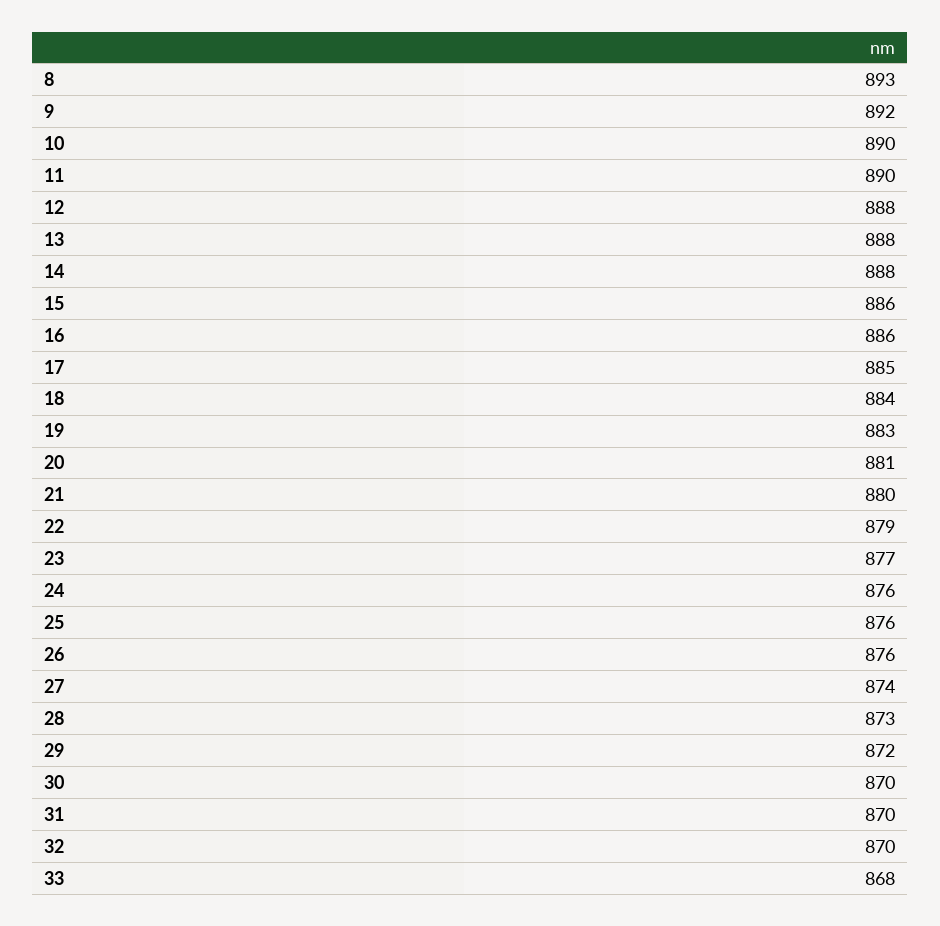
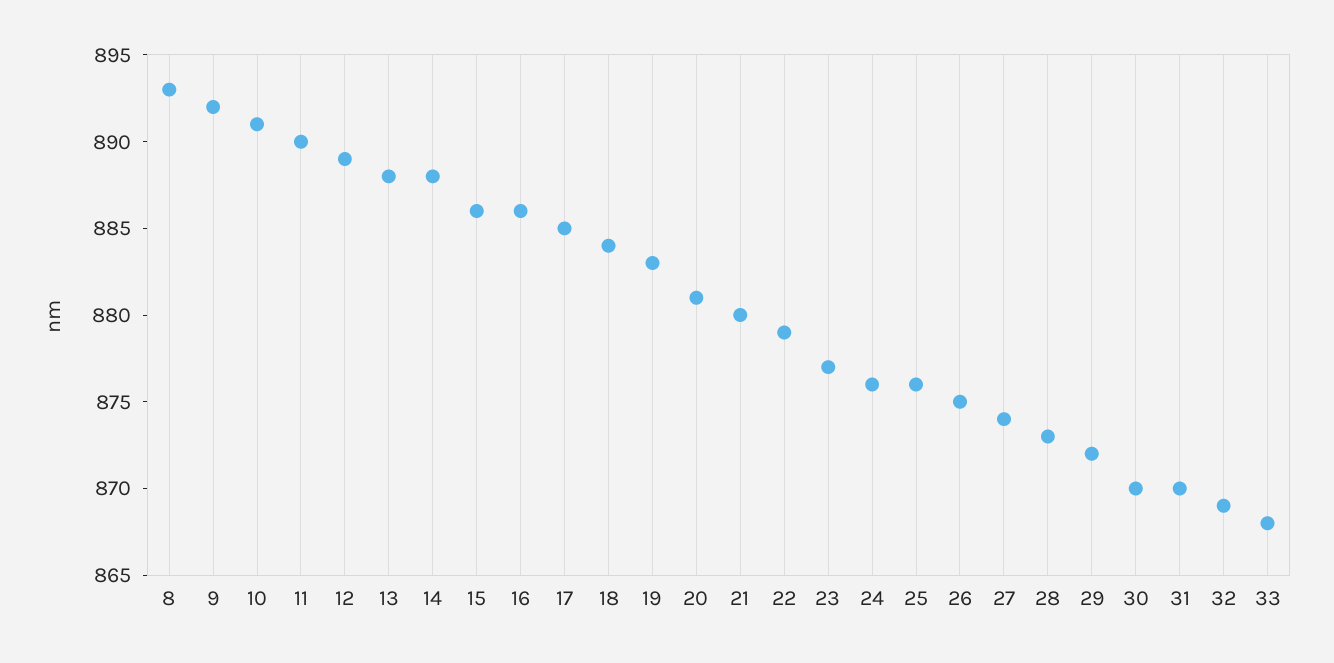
  {
    "8": 893,
    "9": 892,
-   "10": 890,
+   "10": 891,
    "11": 890,
-   "12": 888,
+   "12": 889,
    "13": 888,
    "14": 888,
    "15": 886,
    "16": 886,
    "17": 885,
    "18": 884,
    "19": 883,
    "20": 881,
    "21": 880,
    "22": 879,
    "23": 877,
    "24": 876,
    "25": 876,
-   "26": 876,
+   "26": 875,
    "27": 874,
    "28": 873,
    "29": 872,
    "30": 870,
    "31": 870,
-   "32": 870,
+   "32": 869,
    "33": 868
  }

